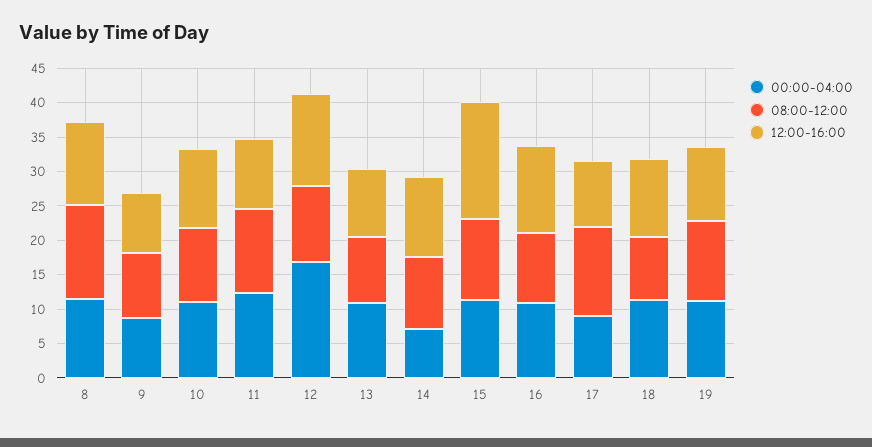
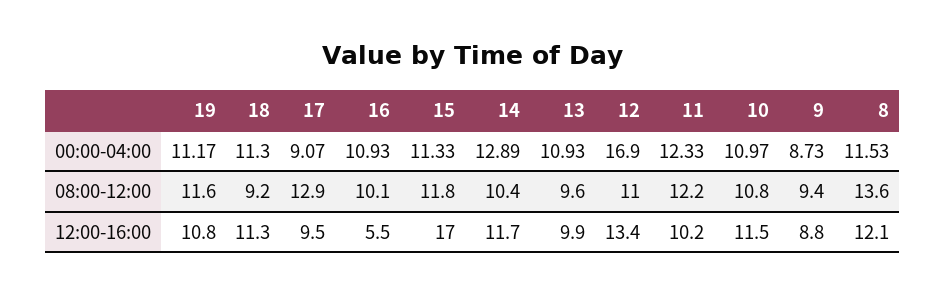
  {
    "00:00-04:00": {
      "8": 11.53,
      "9": 8.73,
      "10": 10.97,
      "11": 12.33,
      "12": 16.9,
      "13": 10.93,
-     "14": 7.5,
+     "14": 12.89,
      "15": 11.33,
      "16": 10.93,
      "17": 9.07,
      "18": 11.3,
      "19": 11.17
    },
    "08:00-12:00": {
      "8": 13.6,
      "9": 9.4,
      "10": 10.8,
      "11": 12.2,
      "12": 11,
      "13": 9.6,
      "14": 10.4,
      "15": 11.8,
      "16": 10.1,
      "17": 12.9,
      "18": 9.2,
      "19": 11.6
    },
    "12:00-16:00": {
      "8": 12.1,
      "9": 8.8,
      "10": 11.5,
      "11": 10.2,
      "12": 13.4,
      "13": 9.9,
      "14": 11.7,
      "15": 17,
-     "16": 12.5,
+     "16": 5.5,
      "17": 9.5,
      "18": 11.3,
      "19": 10.8
    }
  }

